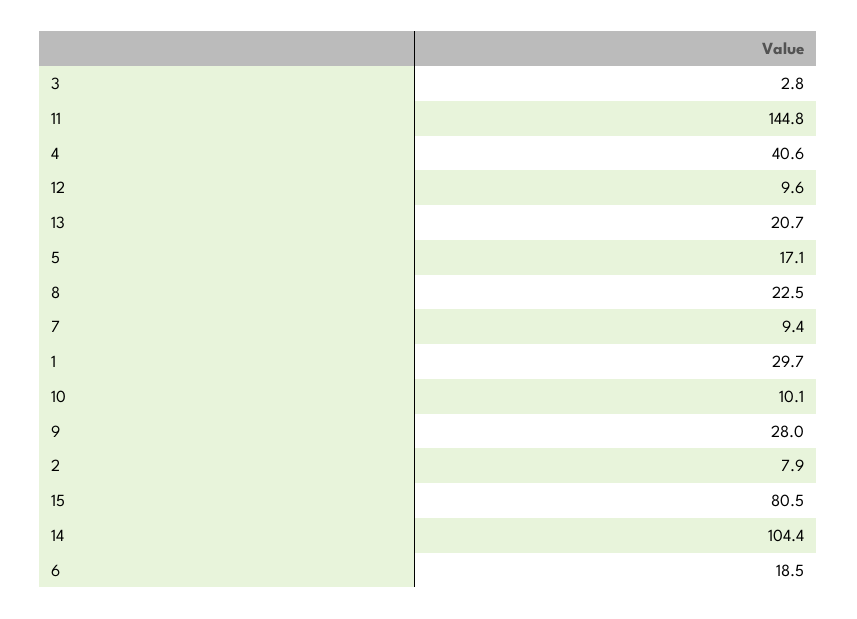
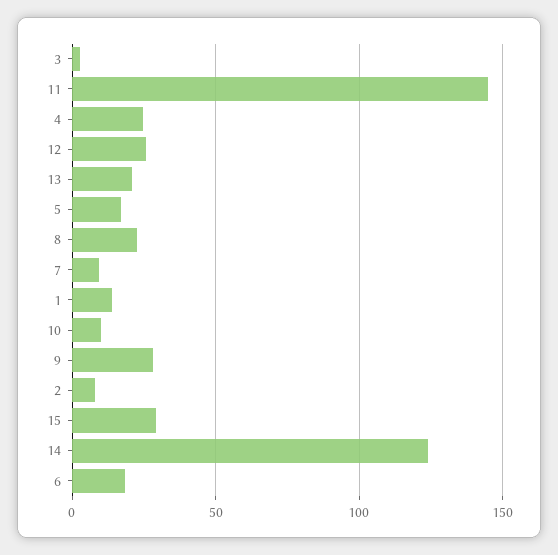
  {
    "3": 2.8,
    "11": 144.8,
-   "4": 40.6,
+   "4": 25,
-   "12": 9.6,
+   "12": 25,
    "13": 20.7,
    "5": 17.1,
    "8": 22.5,
    "7": 9.4,
-   "1": 29.7,
+   "1": 15,
    "10": 10.1,
    "9": 28,
    "2": 7.9,
-   "15": 80.5,
+   "15": 30,
-   "14": 104.4,
+   "14": 125,
    "6": 18.5
  }

